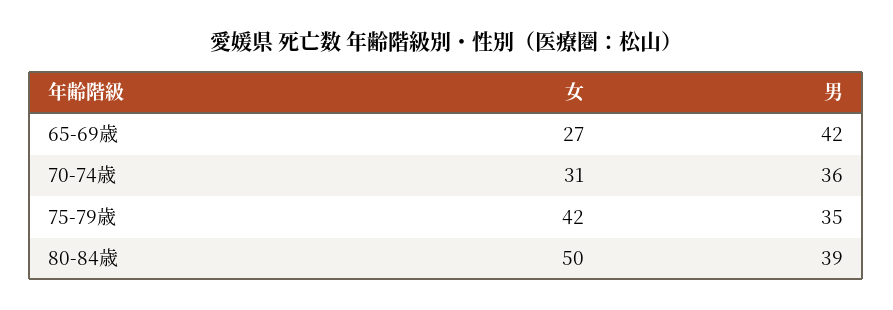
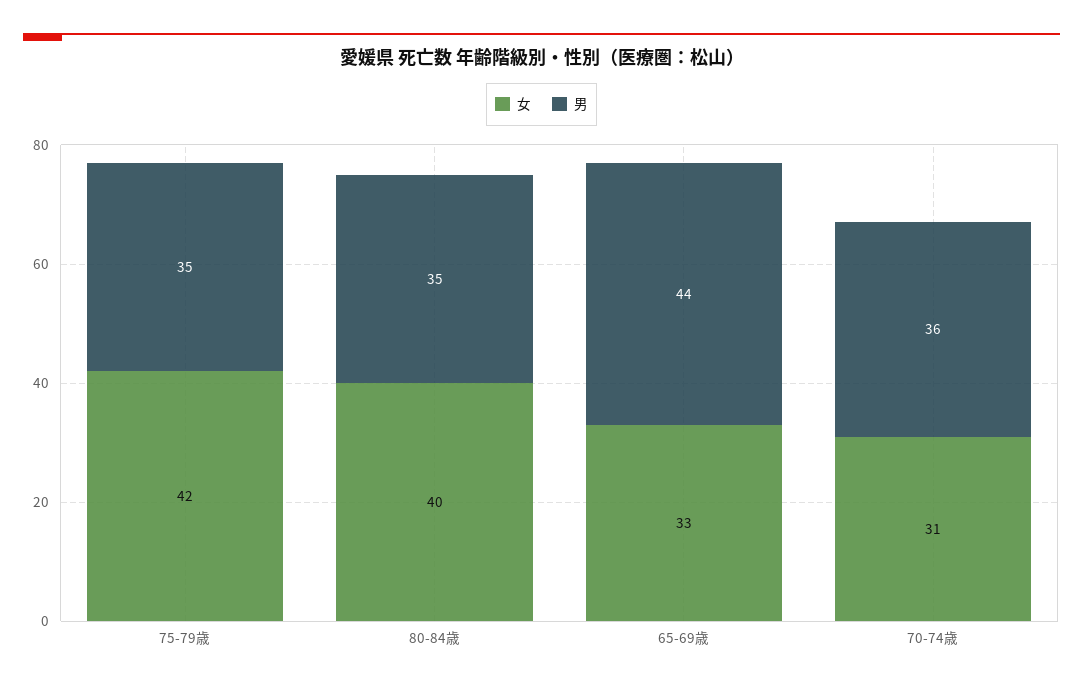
  {
    "女": {
-     "65-69歳": 27,
+     "65-69歳": 33,
      "70-74歳": 31,
      "75-79歳": 42,
-     "80-84歳": 50
+     "80-84歳": 40
    },
    "男": {
-     "65-69歳": 42,
+     "65-69歳": 44,
      "70-74歳": 36,
      "75-79歳": 35,
-     "80-84歳": 39
+     "80-84歳": 35
    }
  }

